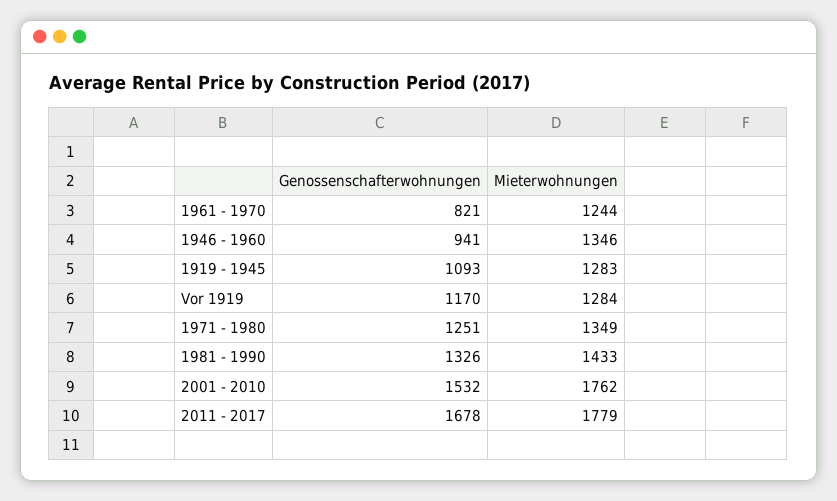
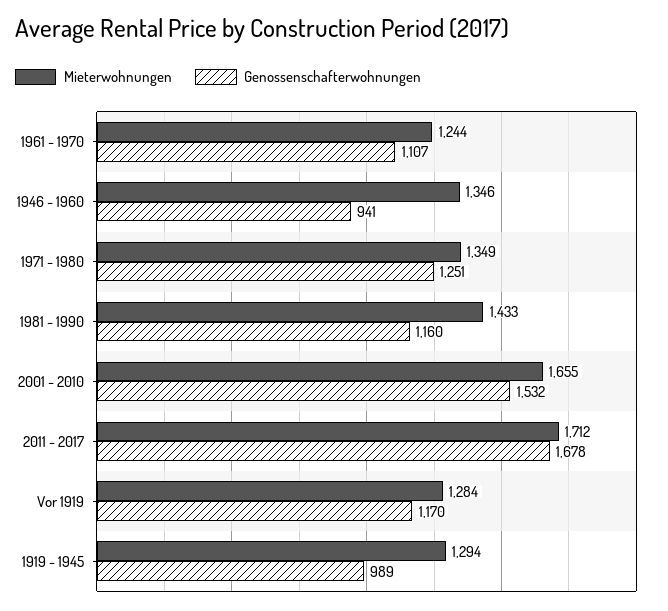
  {
    "Genossenschafterwohnungen": {
-     "1961 - 1970": 821,
+     "1961 - 1970": 1107,
      "1946 - 1960": 941,
-     "1919 - 1945": 1093,
+     "1919 - 1945": 989,
      "Vor 1919": 1170,
      "1971 - 1980": 1251,
-     "1981 - 1990": 1326,
+     "1981 - 1990": 1160,
      "2001 - 2010": 1532,
      "2011 - 2017": 1678
    },
    "Mieterwohnungen": {
      "1961 - 1970": 1244,
      "1946 - 1960": 1346,
-     "1919 - 1945": 1283,
+     "1919 - 1945": 1294,
      "Vor 1919": 1284,
      "1971 - 1980": 1349,
      "1981 - 1990": 1433,
-     "2001 - 2010": 1762,
+     "2001 - 2010": 1655,
-     "2011 - 2017": 1779
+     "2011 - 2017": 1712
    }
  }

